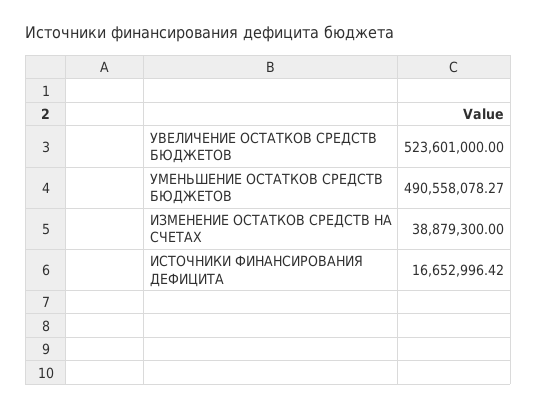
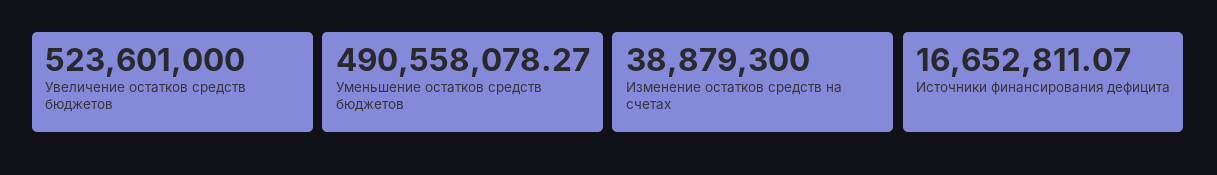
  {
    "УВЕЛИЧЕНИЕ ОСТАТКОВ СРЕДСТВ БЮДЖЕТОВ": 523601000,
    "УМЕНЬШЕНИЕ ОСТАТКОВ СРЕДСТВ БЮДЖЕТОВ": 490558078.27,
    "ИЗМЕНЕНИЕ ОСТАТКОВ СРЕДСТВ НА СЧЕТАХ": 38879300,
-   "ИСТОЧНИКИ ФИНАНСИРОВАНИЯ ДЕФИЦИТА": 16652996.42
+   "ИСТОЧНИКИ ФИНАНСИРОВАНИЯ ДЕФИЦИТА": 16652811.07
  }

